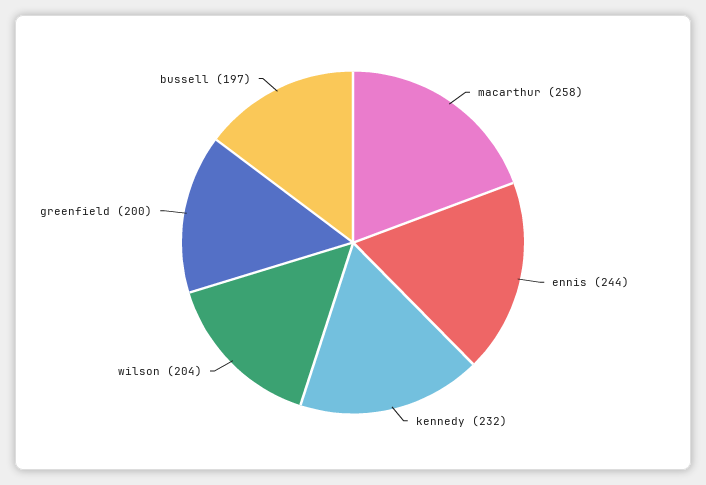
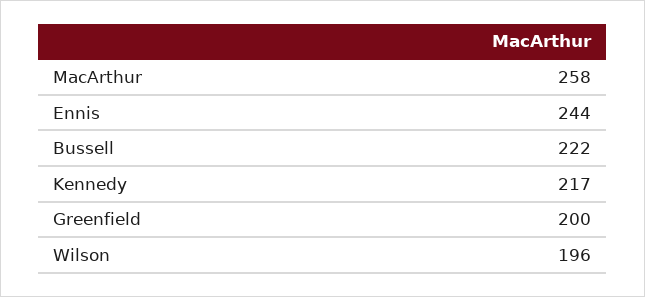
  {
    "macarthur": 258,
    "ennis": 244,
-   "kennedy": 232,
+   "kennedy": 217,
-   "wilson": 204,
+   "wilson": 196,
    "greenfield": 200,
-   "bussell": 197
+   "bussell": 222
  }

